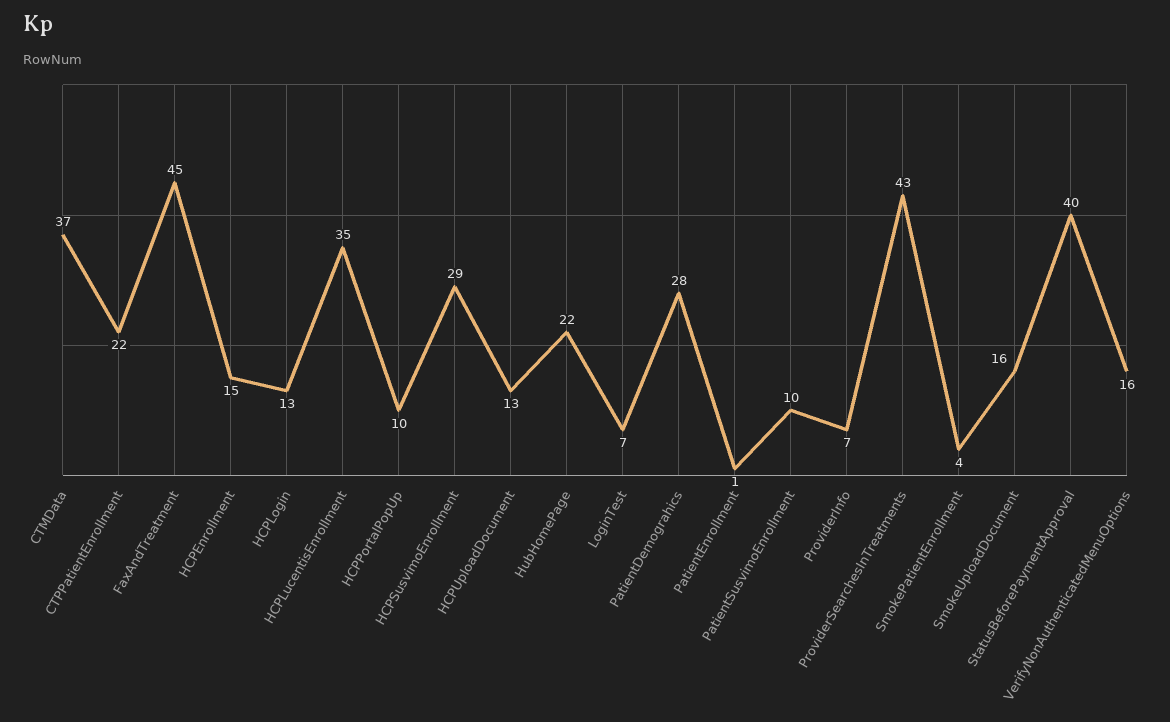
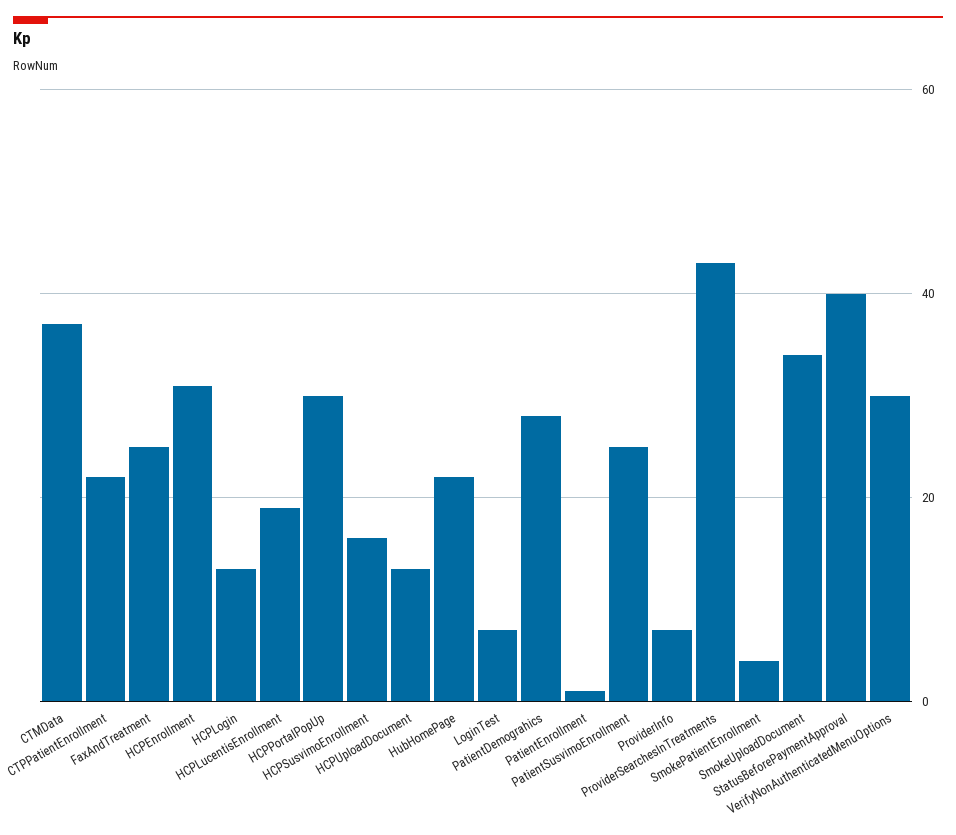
  {
    "CTMData": 37,
    "CTPPatientEnrollment": 22,
-   "FaxAndTreatment": 45,
+   "FaxAndTreatment": 25,
-   "HCPEnrollment": 15,
+   "HCPEnrollment": 30,
    "HCPLogin": 13,
-   "HCPLucentisEnrollment": 35,
+   "HCPLucentisEnrollment": 20,
-   "HCPPortalPopUp": 10,
+   "HCPPortalPopUp": 30,
-   "HCPSusvimoEnrollment": 29,
+   "HCPSusvimoEnrollment": 15,
    "HCPUploadDocument": 13,
    "HubHomePage": 22,
    "LoginTest": 7,
    "PatientDemograhics": 28,
    "PatientEnrollment": 1,
-   "PatientSusvimoEnrollment": 10,
+   "PatientSusvimoEnrollment": 25,
    "ProviderInfo": 7,
    "ProviderSearchesInTreatments": 43,
    "SmokePatientEnrollment": 4,
-   "SmokeUploadDocument": 16,
+   "SmokeUploadDocument": 35,
    "StatusBeforePaymentApproval": 40,
-   "VerifyNonAuthenticatedMenuOptions": 16
+   "VerifyNonAuthenticatedMenuOptions": 30
  }

